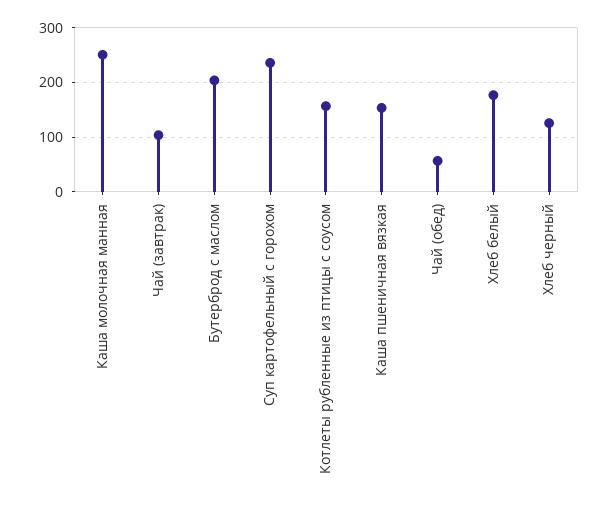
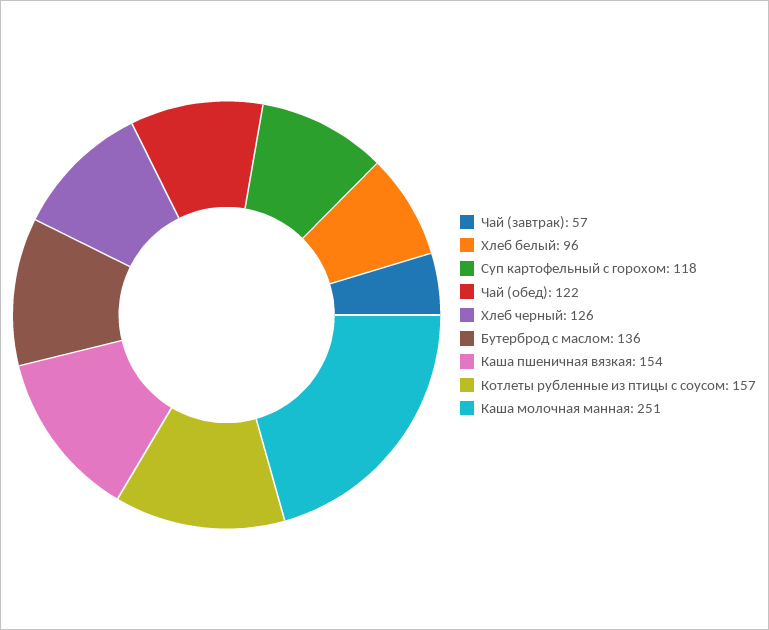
  {
    "Каша молочная манная": 251,
-   "Чай (завтрак)": 100,
+   "Чай (завтрак)": 57,
-   "Бутерброд с маслом": 200,
+   "Бутерброд с маслом": 136,
-   "Суп картофельный с горохом": 240,
+   "Суп картофельный с горохом": 118,
    "Котлеты рубленные из птицы с соусом": 157,
    "Каша пшеничная вязкая": 154,
-   "Чай (обед)": 60,
+   "Чай (обед)": 122,
-   "Хлеб белый": 180,
+   "Хлеб белый": 96,
    "Хлеб черный": 126
  }

